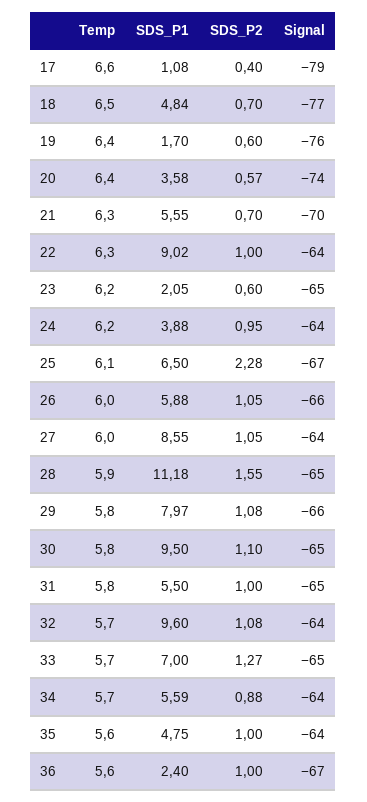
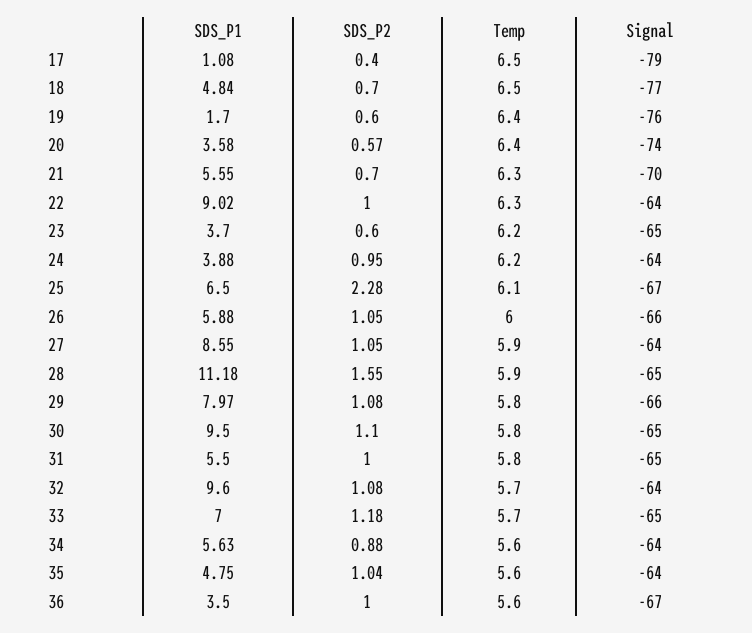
  {
    "Temp": {
-     "17": 6.6,
+     "17": 6.5,
      "18": 6.5,
      "19": 6.4,
      "20": 6.4,
      "21": 6.3,
      "22": 6.3,
      "23": 6.2,
      "24": 6.2,
      "25": 6.1,
      "26": 6,
-     "27": 6,
+     "27": 5.9,
      "28": 5.9,
      "29": 5.8,
      "30": 5.8,
      "31": 5.8,
      "32": 5.7,
      "33": 5.7,
-     "34": 5.7,
+     "34": 5.6,
      "35": 5.6,
      "36": 5.6
    },
    "SDS_P1": {
      "17": 1.08,
      "18": 4.84,
      "19": 1.7,
      "20": 3.58,
      "21": 5.55,
      "22": 9.02,
-     "23": 2.05,
+     "23": 3.7,
      "24": 3.88,
      "25": 6.5,
      "26": 5.88,
      "27": 8.55,
      "28": 11.18,
      "29": 7.97,
      "30": 9.5,
      "31": 5.5,
      "32": 9.6,
      "33": 7,
-     "34": 5.59,
+     "34": 5.63,
      "35": 4.75,
-     "36": 2.4
+     "36": 3.5
    },
    "SDS_P2": {
      "17": 0.4,
      "18": 0.7,
      "19": 0.6,
      "20": 0.57,
      "21": 0.7,
      "22": 1,
      "23": 0.6,
      "24": 0.95,
      "25": 2.28,
      "26": 1.05,
      "27": 1.05,
      "28": 1.55,
      "29": 1.08,
      "30": 1.1,
      "31": 1,
      "32": 1.08,
-     "33": 1.27,
+     "33": 1.18,
      "34": 0.88,
-     "35": 1,
+     "35": 1.04,
      "36": 1
    },
    "Signal": {
      "17": -79,
      "18": -77,
      "19": -76,
      "20": -74,
      "21": -70,
      "22": -64,
      "23": -65,
      "24": -64,
      "25": -67,
      "26": -66,
      "27": -64,
      "28": -65,
      "29": -66,
      "30": -65,
      "31": -65,
      "32": -64,
      "33": -65,
      "34": -64,
      "35": -64,
      "36": -67
    }
  }

